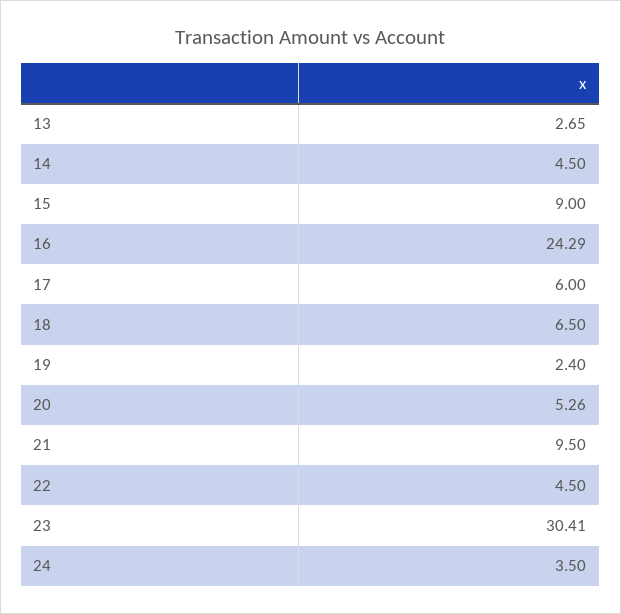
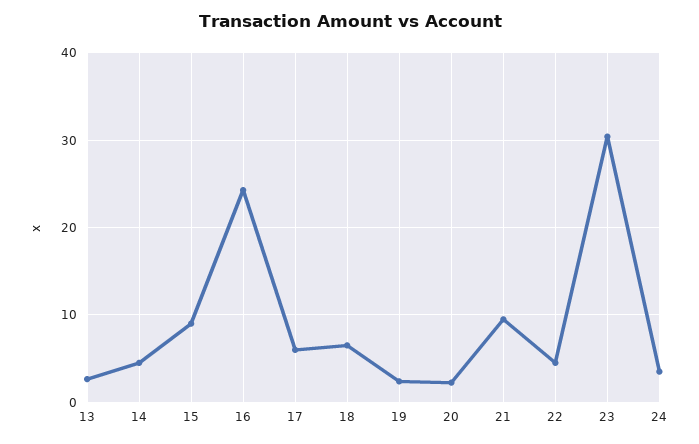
  {
    "13": 2.65,
    "14": 4.5,
    "15": 9,
    "16": 24.29,
    "17": 6,
    "18": 6.5,
    "19": 2.4,
-   "20": 5.26,
+   "20": 2,
    "21": 9.5,
    "22": 4.5,
    "23": 30.41,
    "24": 3.5
  }

